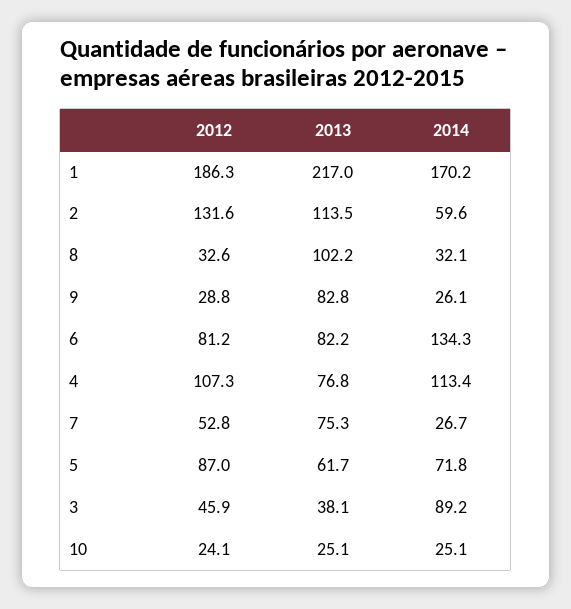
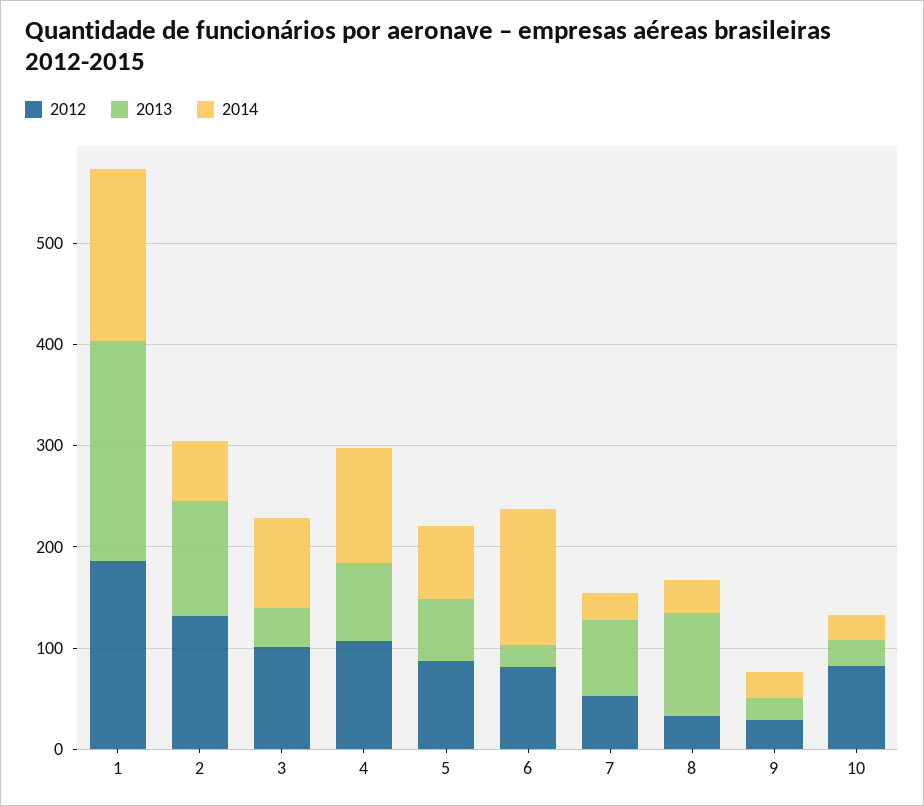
  {
    "2012": {
      "1": 186.3,
      "2": 131.6,
      "8": 32.6,
      "9": 28.8,
      "6": 81.2,
      "4": 107.3,
      "7": 52.8,
      "5": 87,
-     "3": 45.9,
+     "3": 100,
-     "10": 24.1
+     "10": 80
    },
    "2013": {
      "1": 217,
      "2": 113.5,
      "8": 102.2,
-     "9": 82.8,
+     "9": 20,
-     "6": 82.2,
+     "6": 20,
      "4": 76.8,
      "7": 75.3,
      "5": 61.7,
      "3": 38.1,
      "10": 25.1
    },
    "2014": {
      "1": 170.2,
      "2": 59.6,
      "8": 32.1,
      "9": 26.1,
      "6": 134.3,
      "4": 113.4,
      "7": 26.7,
      "5": 71.8,
      "3": 89.2,
      "10": 25.1
    }
  }

